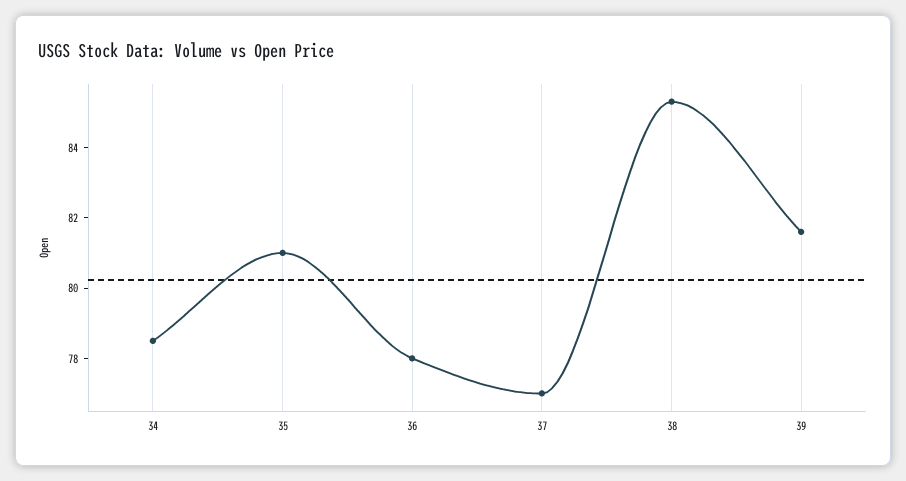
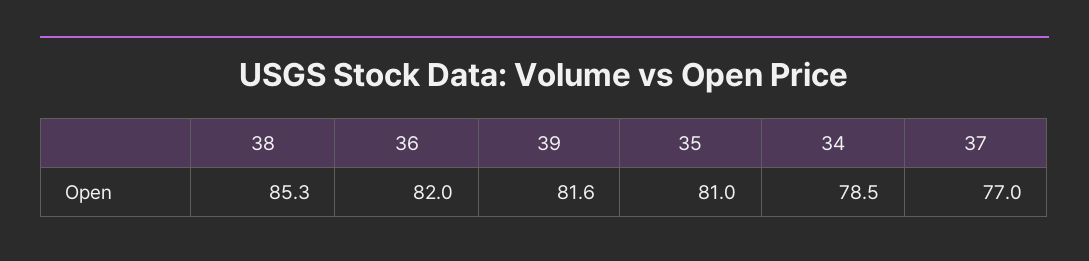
  {
    "34": 78.5,
    "35": 81,
-   "36": 78,
+   "36": 82,
    "37": 77,
    "38": 85.3,
    "39": 81.6
  }

